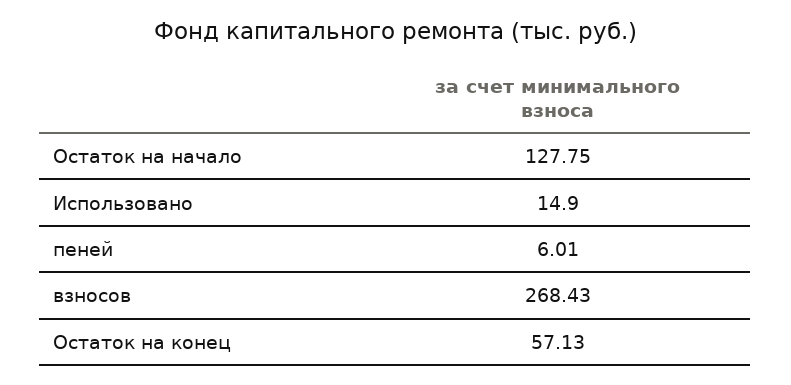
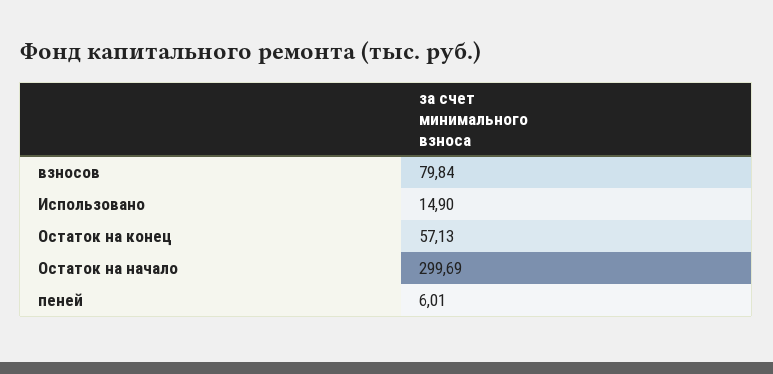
  {
-   "Остаток на начало": 127.75,
+   "Остаток на начало": 299.69,
    "Использовано": 14.9,
    "пеней": 6.01,
-   "взносов": 268.43,
+   "взносов": 79.84,
    "Остаток на конец": 57.13
  }

